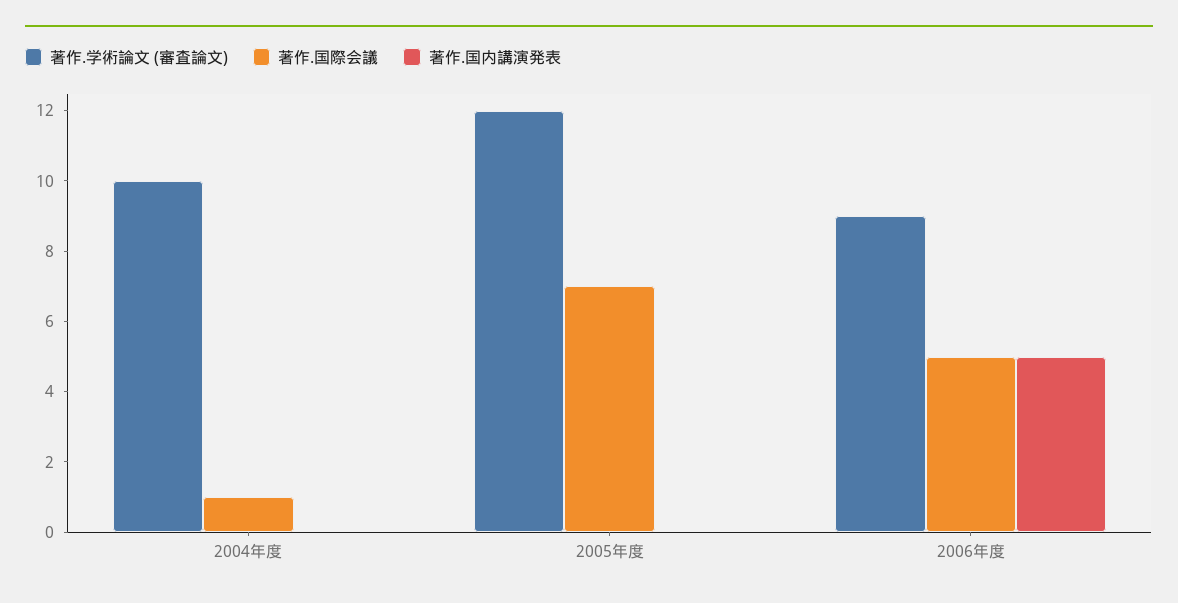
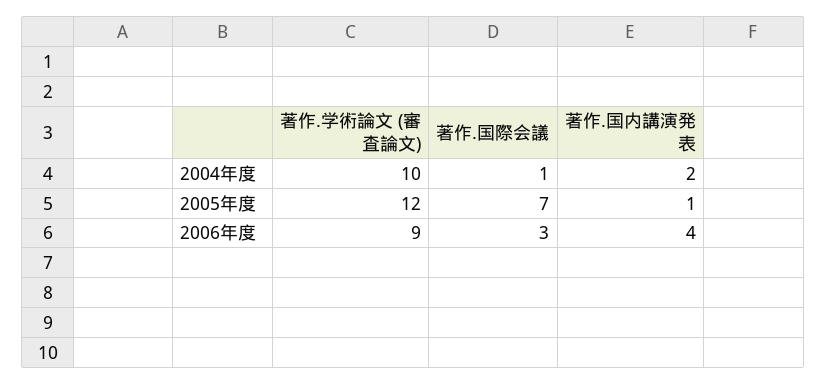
  {
    "著作.学術論文 (審査論文)": {
      "2004年度": 10,
      "2005年度": 12,
      "2006年度": 9
    },
    "著作.国際会議": {
      "2004年度": 1,
      "2005年度": 7,
-     "2006年度": 5
+     "2006年度": 3
    },
    "著作.国内講演発表": {
-     "2004年度": 0,
+     "2004年度": 2,
-     "2005年度": 0,
+     "2005年度": 1,
-     "2006年度": 5
+     "2006年度": 4
    }
  }

